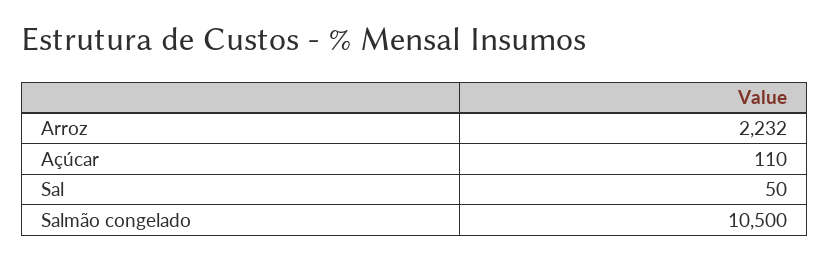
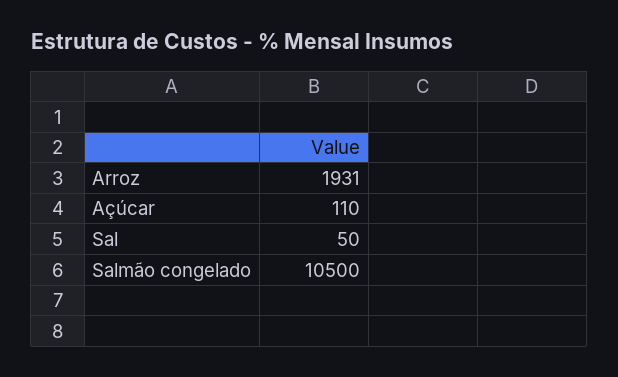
  {
-   "Arroz": 2232,
+   "Arroz": 1931,
    "Açúcar": 110,
    "Sal": 50,
    "Salmão congelado": 10500
  }

